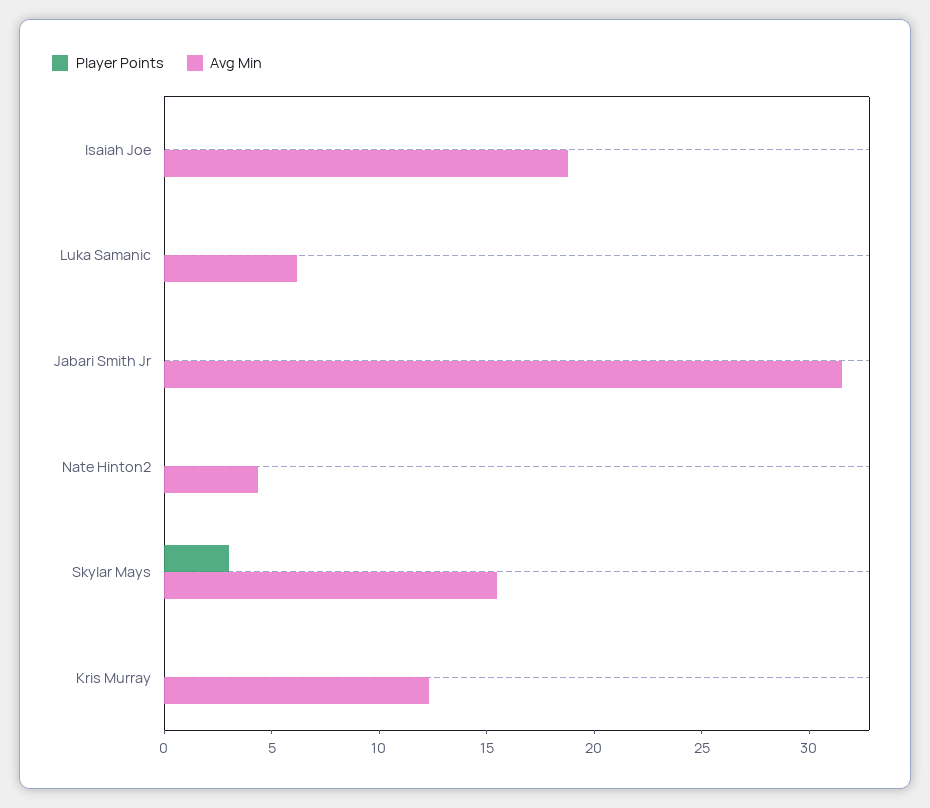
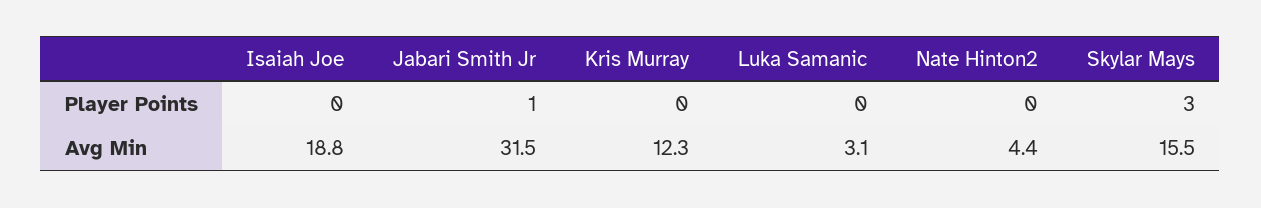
  {
    "Player Points": {
      "Isaiah Joe": 0,
      "Luka Samanic": 0,
-     "Jabari Smith Jr": 0,
+     "Jabari Smith Jr": 1,
      "Nate Hinton2": 0,
      "Skylar Mays": 3,
      "Kris Murray": 0
    },
    "Avg Min": {
      "Isaiah Joe": 18.8,
-     "Luka Samanic": 6,
+     "Luka Samanic": 3.1,
      "Jabari Smith Jr": 31.5,
      "Nate Hinton2": 4.4,
      "Skylar Mays": 15.5,
      "Kris Murray": 12.3
    }
  }

